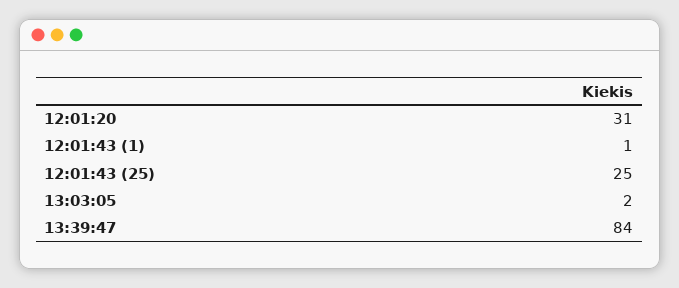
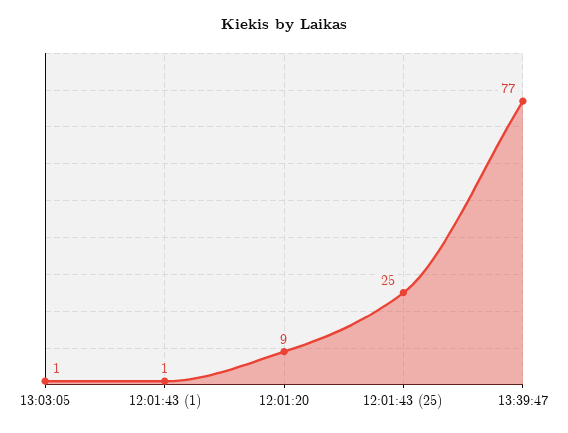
  {
-   "12:01:20": 31,
+   "12:01:20": 9,
    "12:01:43 (1)": 1,
    "12:01:43 (25)": 25,
-   "13:03:05": 2,
+   "13:03:05": 1,
-   "13:39:47": 84
+   "13:39:47": 77
  }

